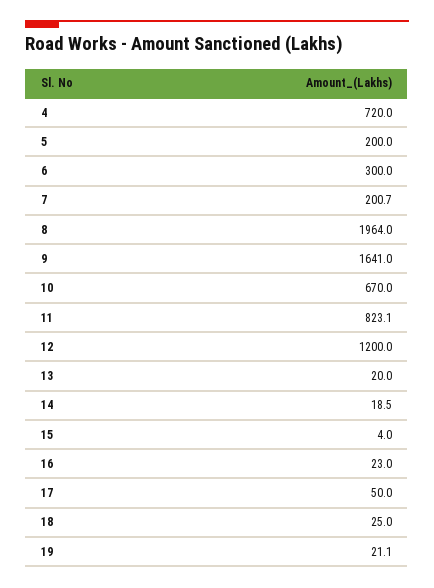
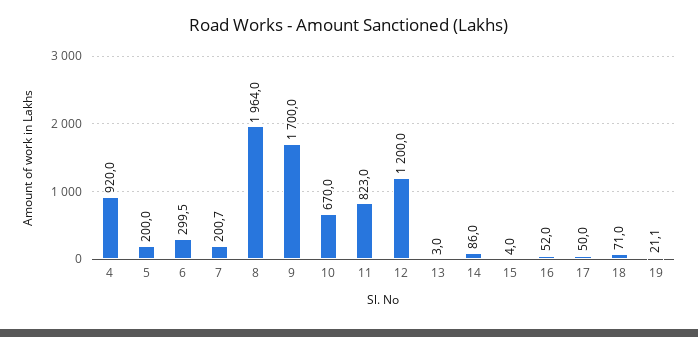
  {
-   "4": 720,
+   "4": 920,
    "5": 200,
-   "6": 300,
+   "6": 299.5,
    "7": 200.7,
    "8": 1964,
-   "9": 1641,
+   "9": 1700,
    "10": 670,
-   "11": 823.1,
+   "11": 823,
    "12": 1200,
-   "13": 20,
+   "13": 3,
-   "14": 18.5,
+   "14": 86,
    "15": 4,
-   "16": 23,
+   "16": 52,
    "17": 50,
-   "18": 25,
+   "18": 71,
    "19": 21.1
  }

